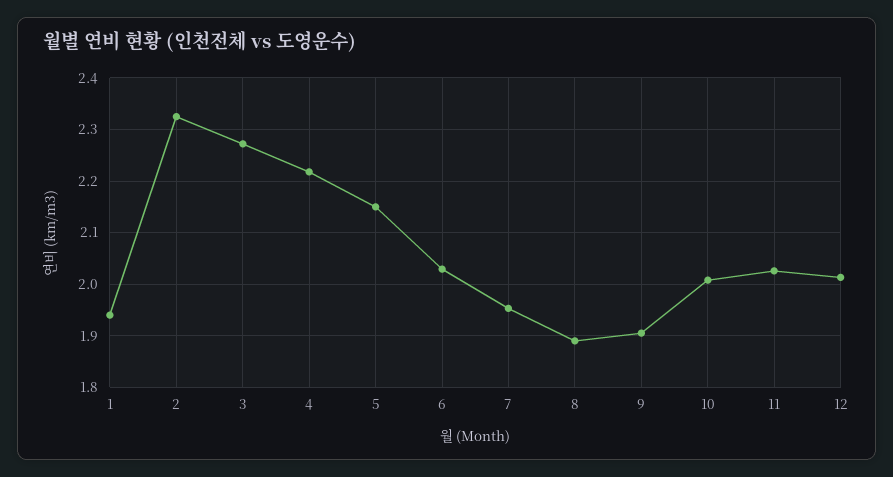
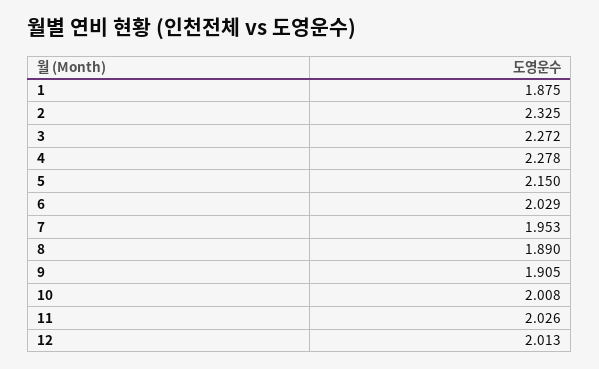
  {
-   "1": 1.94,
+   "1": 1.875,
    "2": 2.325,
    "3": 2.272,
-   "4": 2.22,
+   "4": 2.278,
    "5": 2.15,
    "6": 2.029,
    "7": 1.953,
    "8": 1.89,
    "9": 1.905,
    "10": 2.008,
    "11": 2.026,
    "12": 2.013
  }

